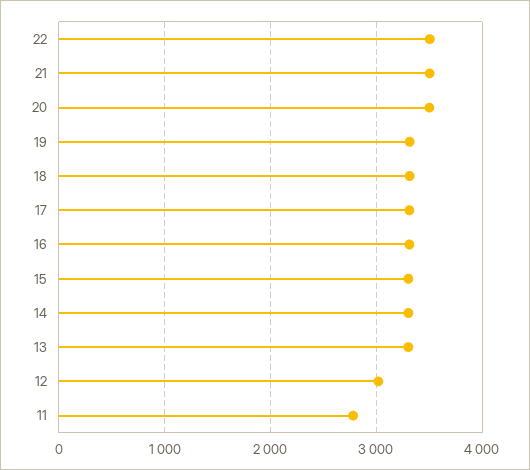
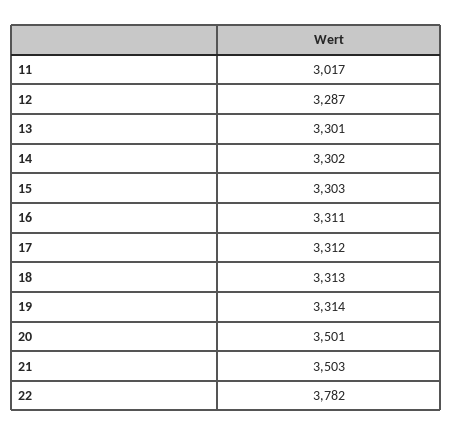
  {
-   "22": 3500,
+   "22": 3782,
    "21": 3503,
    "20": 3501,
    "19": 3314,
    "18": 3313,
    "17": 3312,
    "16": 3311,
    "15": 3303,
    "14": 3302,
    "13": 3301,
-   "12": 3000,
+   "12": 3287,
-   "11": 2800
+   "11": 3017
  }

